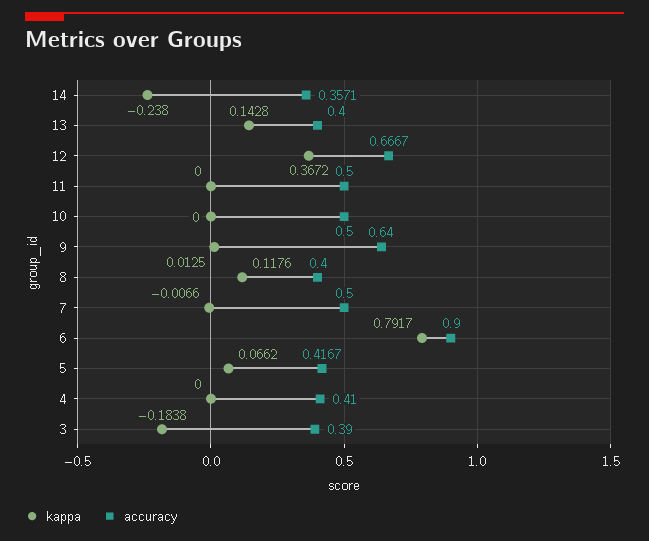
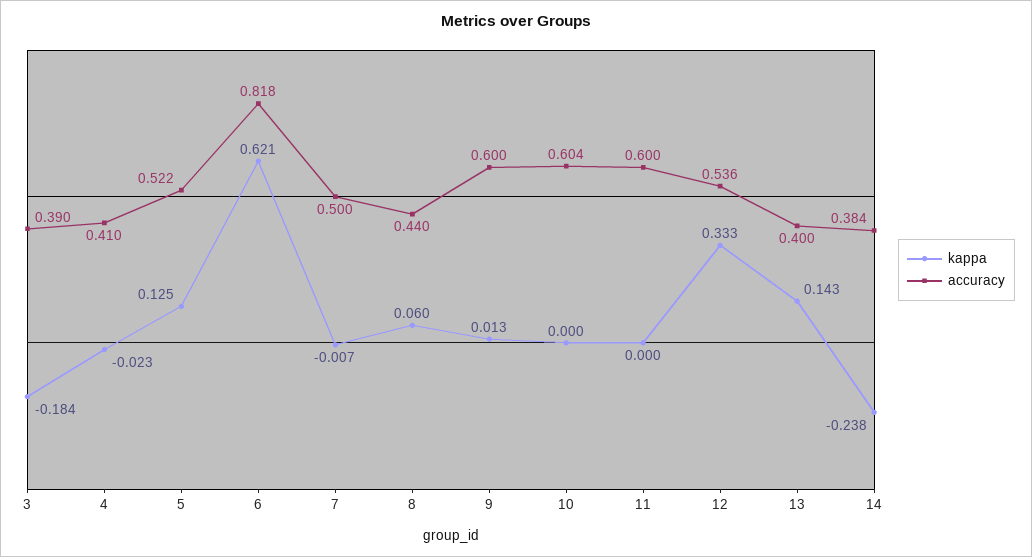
  {
    "kappa": {
      "14": -0.238,
      "13": 0.1428,
-     "12": 0.3672,
+     "12": 0.333,
      "11": 0,
      "10": 0,
      "9": 0.0125,
-     "8": 0.1176,
+     "8": 0.06,
      "7": -0.0066,
-     "6": 0.7917,
+     "6": 0.621,
-     "5": 0.0662,
+     "5": 0.125,
-     "4": 0,
+     "4": -0.023,
      "3": -0.1838
    },
    "accuracy": {
-     "14": 0.3571,
+     "14": 0.384,
      "13": 0.4,
-     "12": 0.6667,
+     "12": 0.536,
-     "11": 0.5,
+     "11": 0.6,
-     "10": 0.5,
+     "10": 0.604,
-     "9": 0.64,
+     "9": 0.6,
-     "8": 0.4,
+     "8": 0.44,
      "7": 0.5,
-     "6": 0.9,
+     "6": 0.818,
-     "5": 0.4167,
+     "5": 0.522,
      "4": 0.41,
      "3": 0.39
    }
  }

